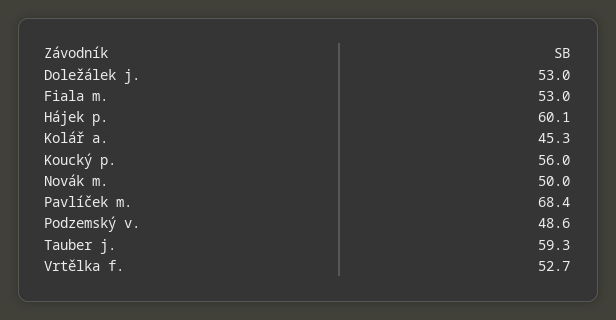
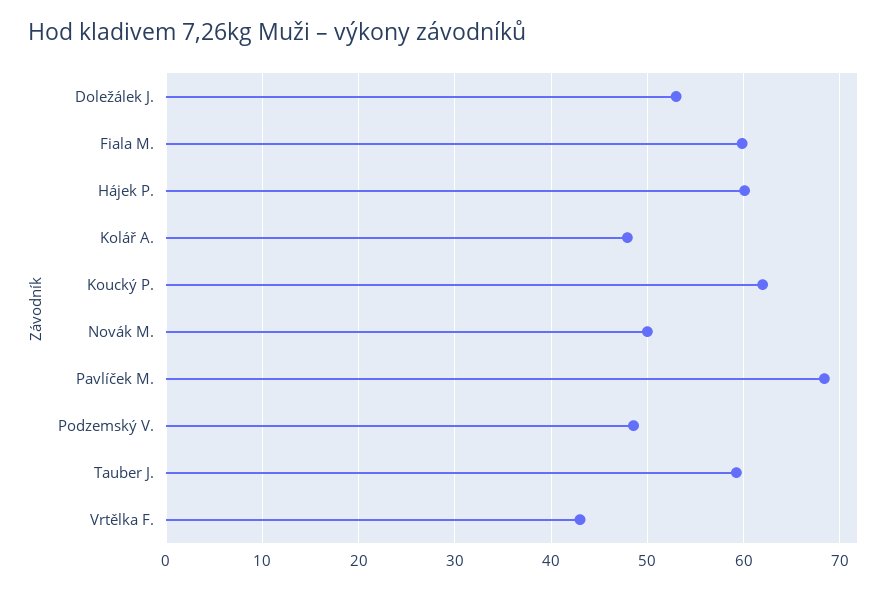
  {
    "Doležálek j.": 53,
-   "Fiala m.": 53,
+   "Fiala m.": 60,
    "Hájek p.": 60.1,
-   "Kolář a.": 45.3,
+   "Kolář a.": 48,
-   "Koucký p.": 56,
+   "Koucký p.": 62,
    "Novák m.": 50,
    "Pavlíček m.": 68.4,
    "Podzemský v.": 48.6,
    "Tauber j.": 59.3,
-   "Vrtělka f.": 52.7
+   "Vrtělka f.": 43
  }

